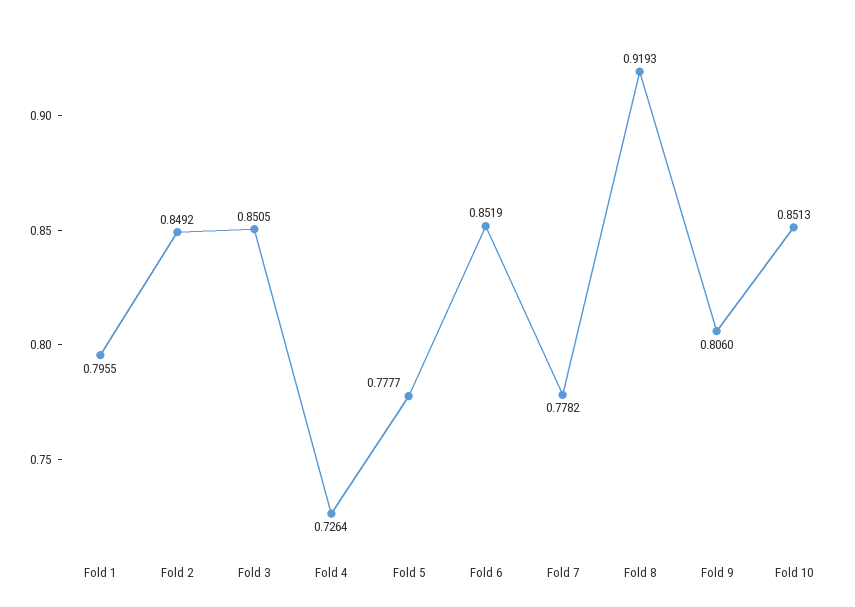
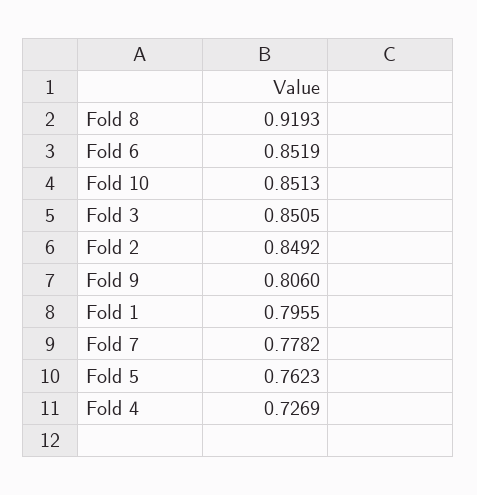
  {
    "Fold 1": 0.7955,
    "Fold 2": 0.8492,
    "Fold 3": 0.8505,
-   "Fold 4": 0.7264,
+   "Fold 4": 0.7269,
-   "Fold 5": 0.7777,
+   "Fold 5": 0.7623,
    "Fold 6": 0.8519,
    "Fold 7": 0.7782,
    "Fold 8": 0.9193,
    "Fold 9": 0.806,
    "Fold 10": 0.8513
  }

